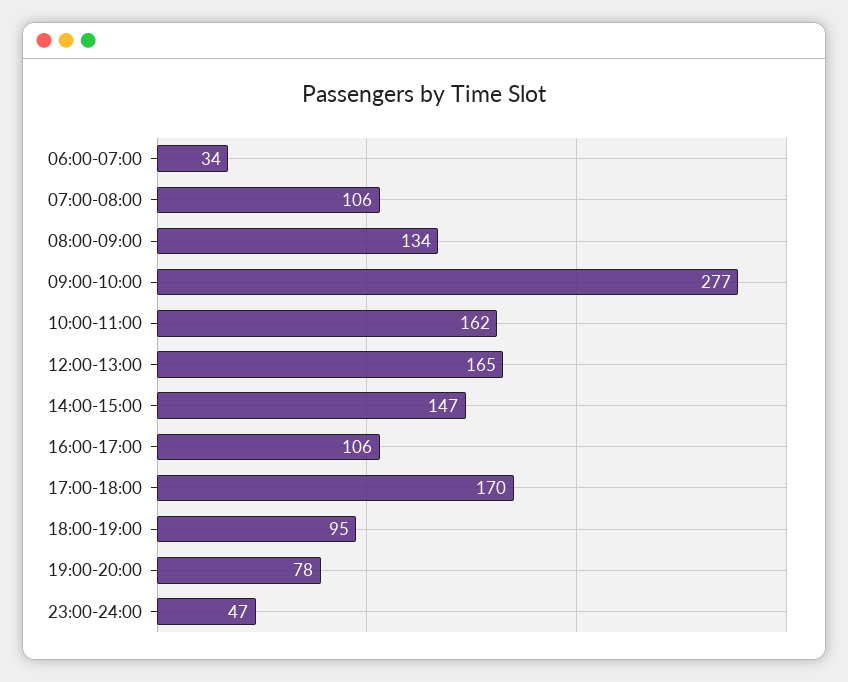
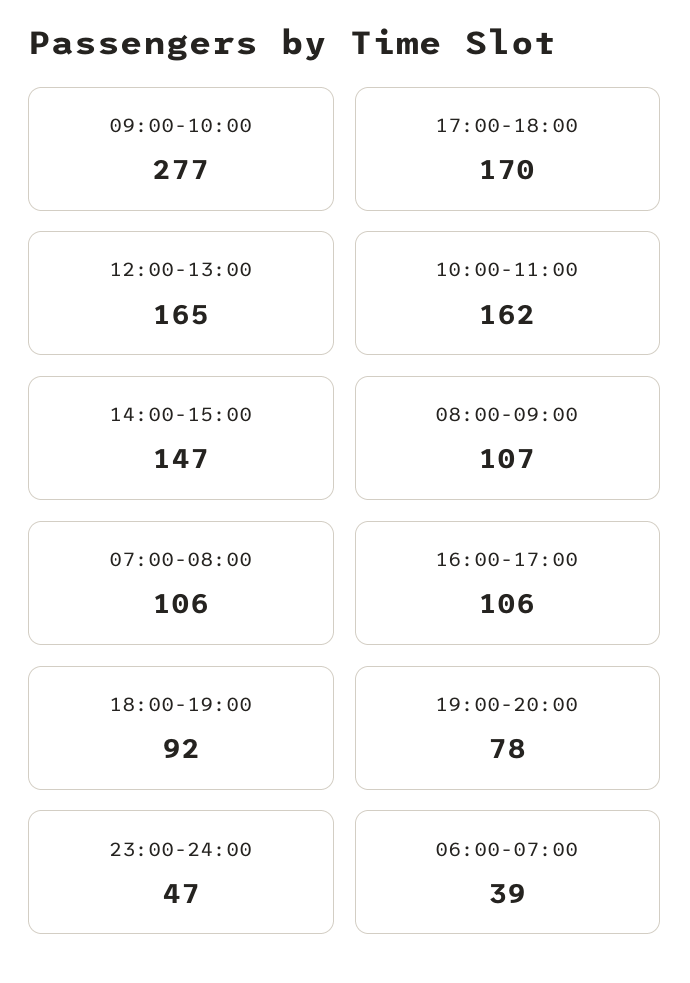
  {
-   "06:00-07:00": 34,
+   "06:00-07:00": 39,
    "07:00-08:00": 106,
-   "08:00-09:00": 134,
+   "08:00-09:00": 107,
    "09:00-10:00": 277,
    "10:00-11:00": 162,
    "12:00-13:00": 165,
    "14:00-15:00": 147,
    "16:00-17:00": 106,
    "17:00-18:00": 170,
-   "18:00-19:00": 95,
+   "18:00-19:00": 92,
    "19:00-20:00": 78,
    "23:00-24:00": 47
  }

